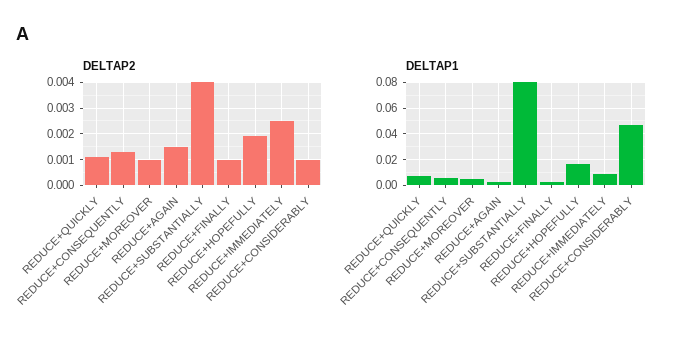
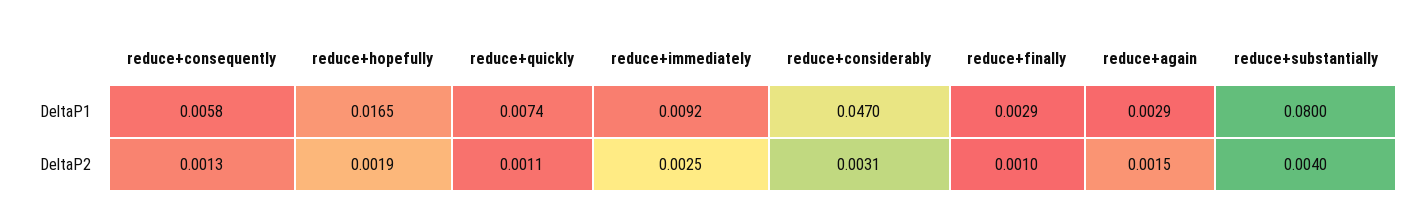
  {
    "DELTAP2": {
      "REDUCE+QUICKLY": 0.0011,
      "REDUCE+CONSEQUENTLY": 0.0013,
-     "REDUCE+MOREOVER": 0.001,
      "REDUCE+AGAIN": 0.0015,
      "REDUCE+SUBSTANTIALLY": 0.004,
      "REDUCE+FINALLY": 0.001,
      "REDUCE+HOPEFULLY": 0.0019,
      "REDUCE+IMMEDIATELY": 0.0025,
-     "REDUCE+CONSIDERABLY": 0.001
+     "REDUCE+CONSIDERABLY": 0.0031
    },
    "DELTAP1": {
      "REDUCE+QUICKLY": 0.0074,
      "REDUCE+CONSEQUENTLY": 0.0058,
-     "REDUCE+MOREOVER": 0.005,
      "REDUCE+AGAIN": 0.0029,
      "REDUCE+SUBSTANTIALLY": 0.08,
      "REDUCE+FINALLY": 0.0029,
      "REDUCE+HOPEFULLY": 0.0165,
      "REDUCE+IMMEDIATELY": 0.0092,
      "REDUCE+CONSIDERABLY": 0.047
    }
  }

